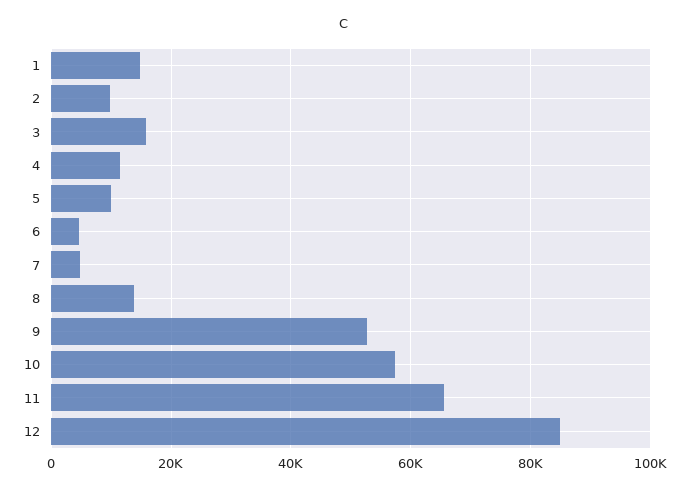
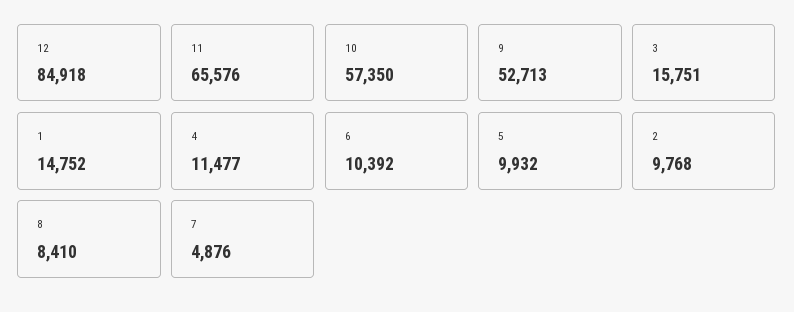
  {
    "1": 14752,
    "2": 9768,
    "3": 15751,
    "4": 11477,
    "5": 9932,
-   "6": 4000,
+   "6": 10392,
    "7": 4876,
-   "8": 14000,
+   "8": 8410,
    "9": 52713,
    "10": 57350,
    "11": 65576,
    "12": 84918
  }

